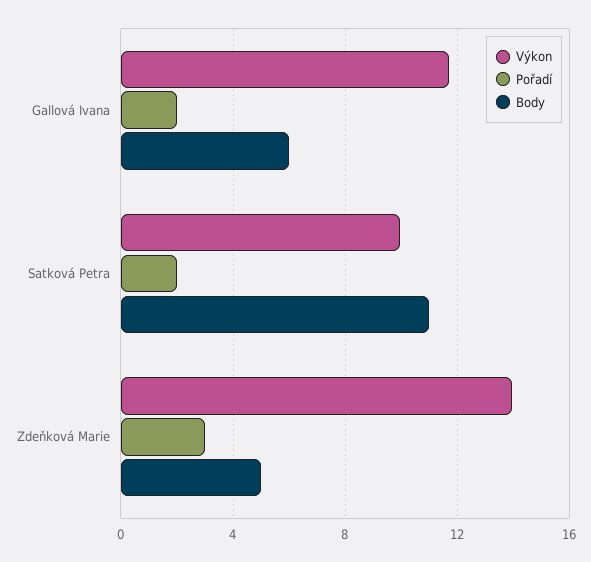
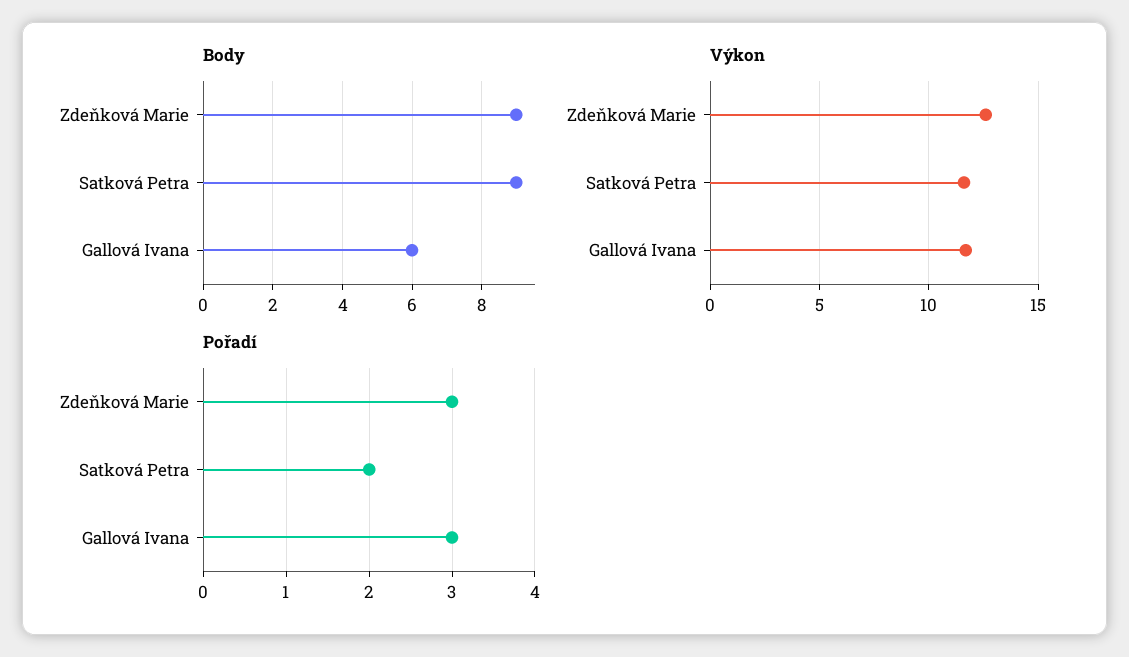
  {
    "Výkon": {
      "Gallová Ivana": 11.5,
-     "Satková Petra": 10,
+     "Satková Petra": 11.5,
-     "Zdeňková Marie": 14
+     "Zdeňková Marie": 12.5
    },
    "Pořadí": {
-     "Gallová Ivana": 2,
+     "Gallová Ivana": 3,
      "Satková Petra": 2,
      "Zdeňková Marie": 3
    },
    "Body": {
      "Gallová Ivana": 6,
-     "Satková Petra": 11,
+     "Satková Petra": 9,
-     "Zdeňková Marie": 5
+     "Zdeňková Marie": 9
    }
  }

